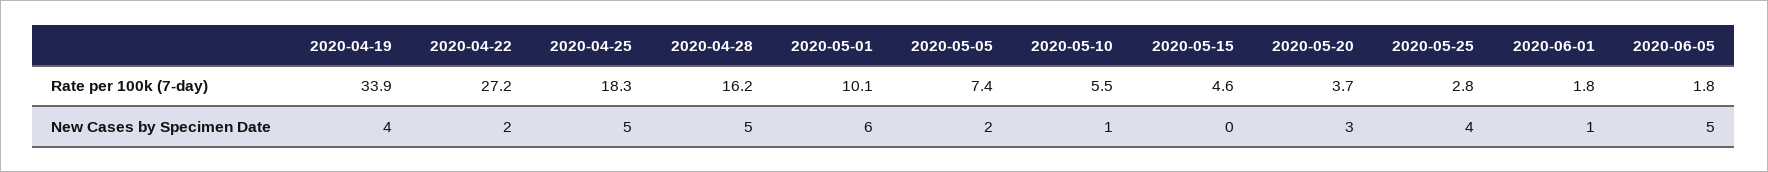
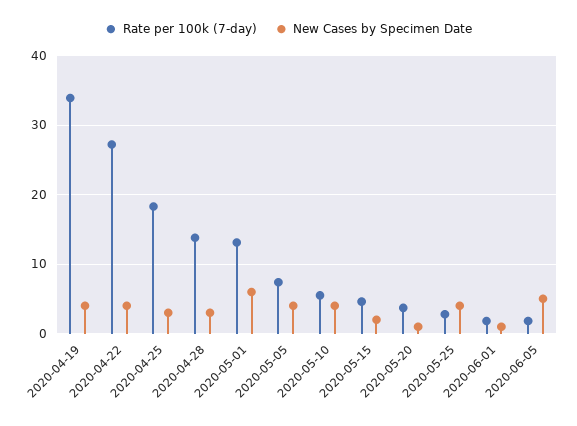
  {
    "Rate per 100k (7-day)": {
      "2020-04-19": 33.9,
      "2020-04-22": 27.2,
      "2020-04-25": 18.3,
-     "2020-04-28": 16.2,
+     "2020-04-28": 14,
-     "2020-05-01": 10.1,
+     "2020-05-01": 13,
      "2020-05-05": 7.4,
      "2020-05-10": 5.5,
      "2020-05-15": 4.6,
      "2020-05-20": 3.7,
      "2020-05-25": 2.8,
      "2020-06-01": 1.8,
      "2020-06-05": 1.8
    },
    "New Cases by Specimen Date": {
      "2020-04-19": 4,
-     "2020-04-22": 2,
+     "2020-04-22": 4,
-     "2020-04-25": 5,
+     "2020-04-25": 3,
-     "2020-04-28": 5,
+     "2020-04-28": 3,
      "2020-05-01": 6,
-     "2020-05-05": 2,
+     "2020-05-05": 4,
-     "2020-05-10": 1,
+     "2020-05-10": 4,
-     "2020-05-15": 0,
+     "2020-05-15": 2,
-     "2020-05-20": 3,
+     "2020-05-20": 1,
      "2020-05-25": 4,
      "2020-06-01": 1,
      "2020-06-05": 5
    }
  }

